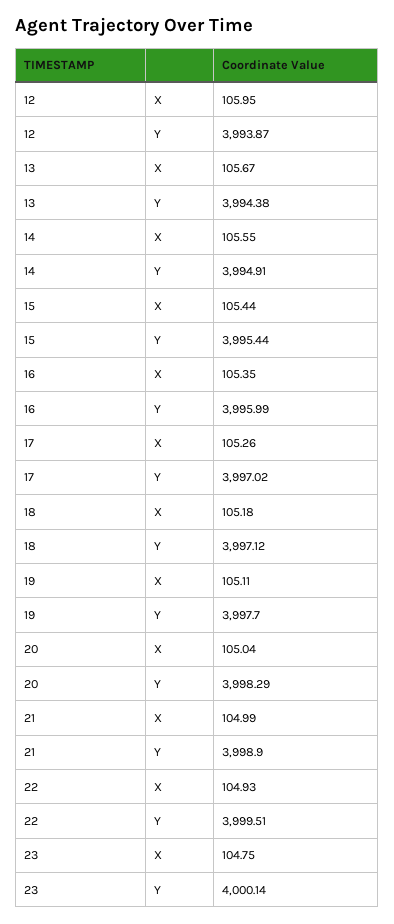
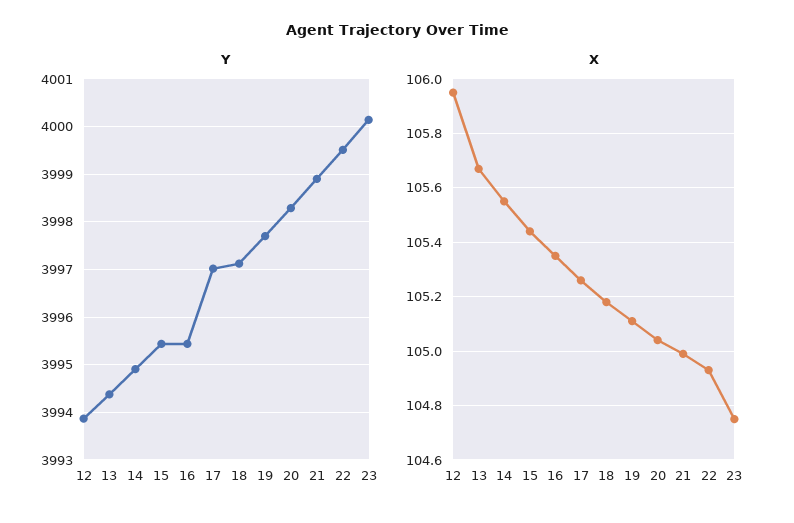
  {
    "X": {
      "12": 105.95,
      "13": 105.67,
      "14": 105.55,
      "15": 105.44,
      "16": 105.35,
      "17": 105.26,
      "18": 105.18,
      "19": 105.11,
      "20": 105.04,
      "21": 104.99,
      "22": 104.93,
      "23": 104.75
    },
    "Y": {
      "12": 3993.87,
      "13": 3994.38,
      "14": 3994.91,
      "15": 3995.44,
-     "16": 3995.99,
+     "16": 3995.4,
      "17": 3997.02,
      "18": 3997.12,
      "19": 3997.7,
      "20": 3998.29,
      "21": 3998.9,
      "22": 3999.51,
      "23": 4000.14
    }
  }

